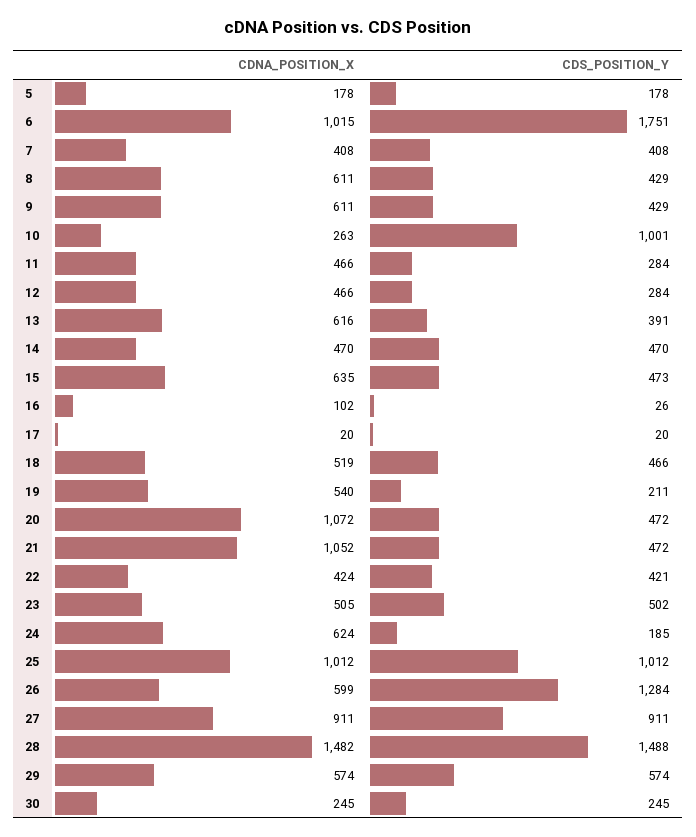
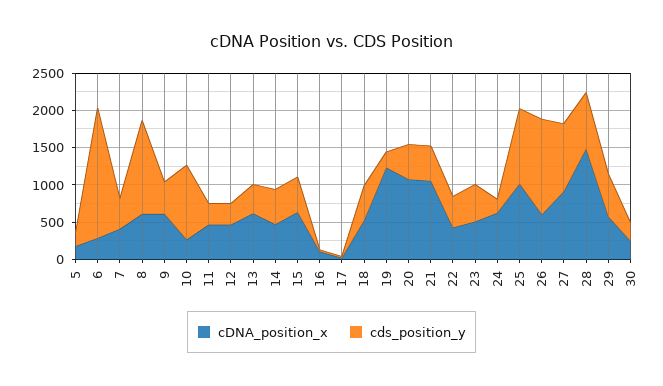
  {
    "CDNA_POSITION_X": {
      "5": 178,
-     "6": 1015,
+     "6": 250,
      "7": 408,
      "8": 611,
      "9": 611,
      "10": 263,
      "11": 466,
      "12": 466,
      "13": 616,
      "14": 470,
      "15": 635,
      "16": 102,
      "17": 20,
      "18": 519,
-     "19": 540,
+     "19": 1250,
      "20": 1072,
      "21": 1052,
      "22": 424,
      "23": 505,
      "24": 624,
      "25": 1012,
      "26": 599,
      "27": 911,
      "28": 1482,
      "29": 574,
      "30": 245
    },
    "CDS_POSITION_Y": {
      "5": 178,
      "6": 1751,
      "7": 408,
-     "8": 429,
+     "8": 1250,
      "9": 429,
      "10": 1001,
      "11": 284,
      "12": 284,
      "13": 391,
      "14": 470,
      "15": 473,
      "16": 26,
      "17": 20,
      "18": 466,
      "19": 211,
      "20": 472,
      "21": 472,
      "22": 421,
      "23": 502,
      "24": 185,
      "25": 1012,
      "26": 1284,
      "27": 911,
-     "28": 1488,
+     "28": 750,
      "29": 574,
      "30": 245
    }
  }

